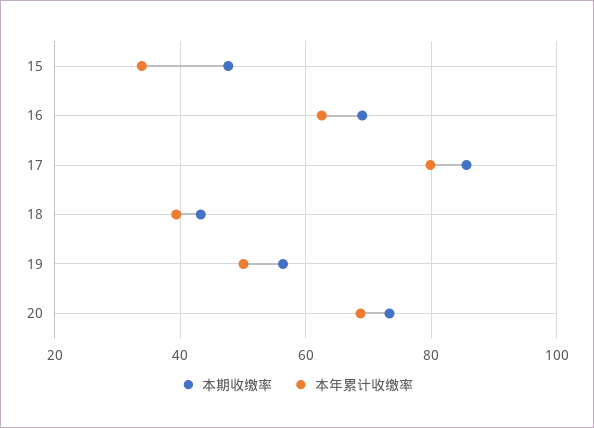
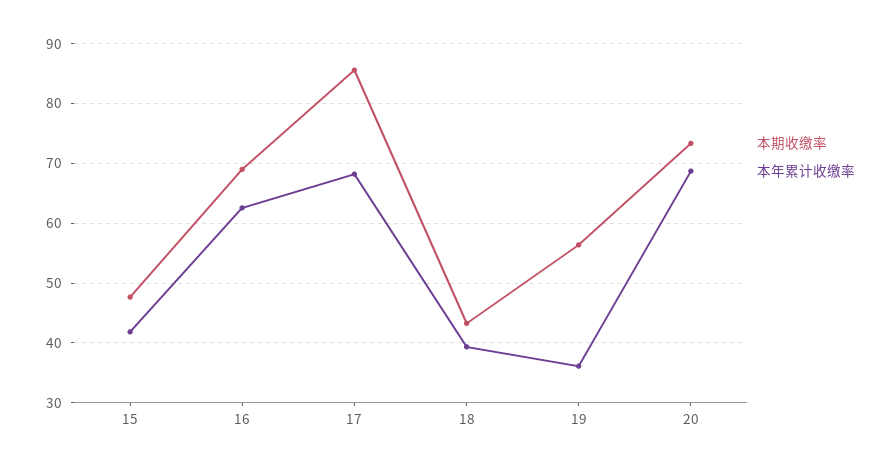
  {
    "本期收缴率": {
      "15": 48,
      "16": 70,
      "17": 86,
      "18": 44,
      "19": 56,
      "20": 74
    },
    "本年累计收缴率": {
-     "15": 34,
+     "15": 42,
      "16": 62,
-     "17": 80,
+     "17": 68,
      "18": 40,
-     "19": 50,
+     "19": 36,
      "20": 68
    }
  }

